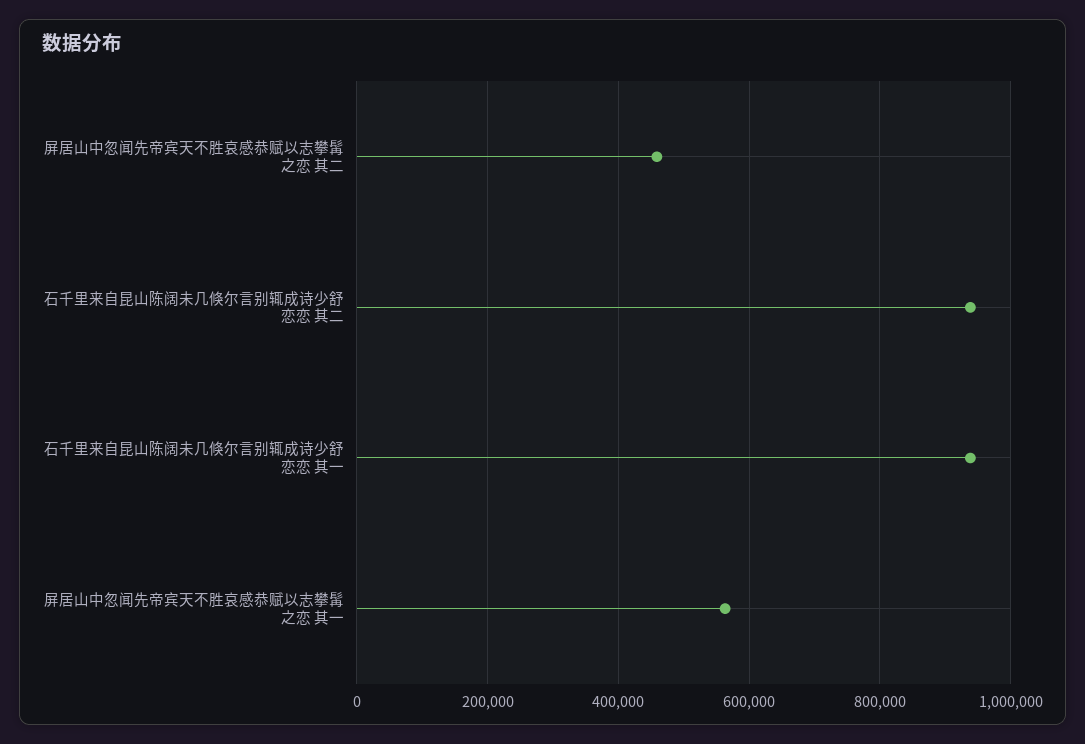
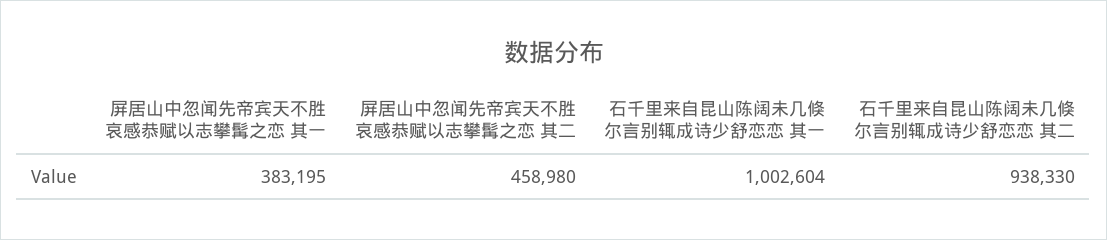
  {
    "屏居山中忽闻先帝宾天不胜哀感恭赋以志攀髯之恋 其二": 458980,
    "石千里来自昆山陈阔未几倏尔言别辄成诗少舒恋恋 其二": 938330,
-   "石千里来自昆山陈阔未几倏尔言别辄成诗少舒恋恋 其一": 940000,
+   "石千里来自昆山陈阔未几倏尔言别辄成诗少舒恋恋 其一": 1002604,
-   "屏居山中忽闻先帝宾天不胜哀感恭赋以志攀髯之恋 其一": 560000
+   "屏居山中忽闻先帝宾天不胜哀感恭赋以志攀髯之恋 其一": 383195
  }

